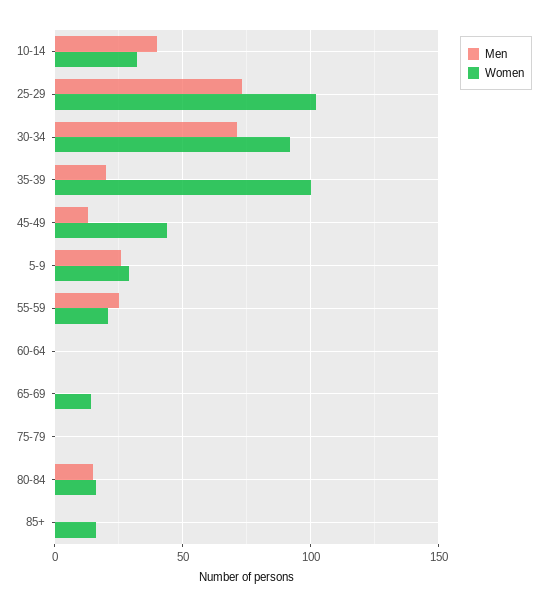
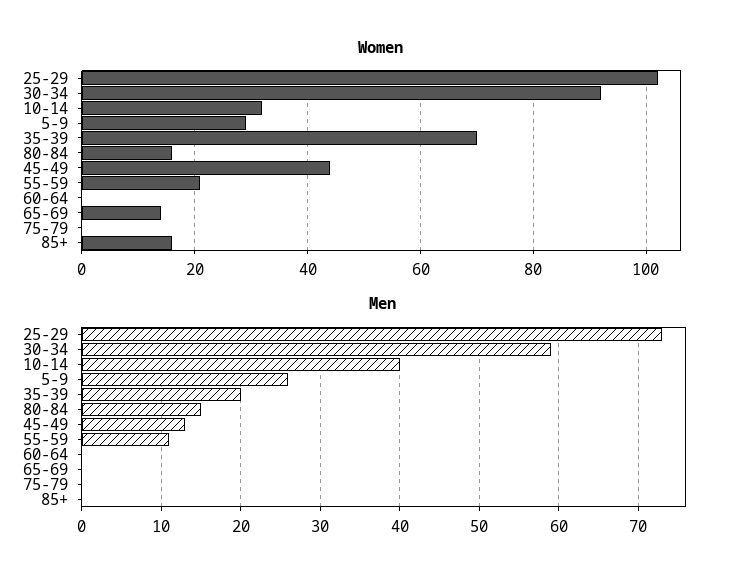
  {
    "Men": {
      "10-14": 40,
      "25-29": 73,
-     "30-34": 70,
+     "30-34": 59,
      "35-39": 20,
      "45-49": 13,
      "5-9": 26,
-     "55-59": 25,
+     "55-59": 11,
      "60-64": 0,
      "65-69": 0,
      "75-79": 0,
      "80-84": 15,
      "85+": 0
    },
    "Women": {
      "10-14": 30,
      "25-29": 100,
      "30-34": 90,
-     "35-39": 100,
+     "35-39": 70,
      "45-49": 45,
      "5-9": 30,
      "55-59": 20,
      "60-64": 0,
      "65-69": 15,
      "75-79": 0,
      "80-84": 15,
      "85+": 15
    }
  }

